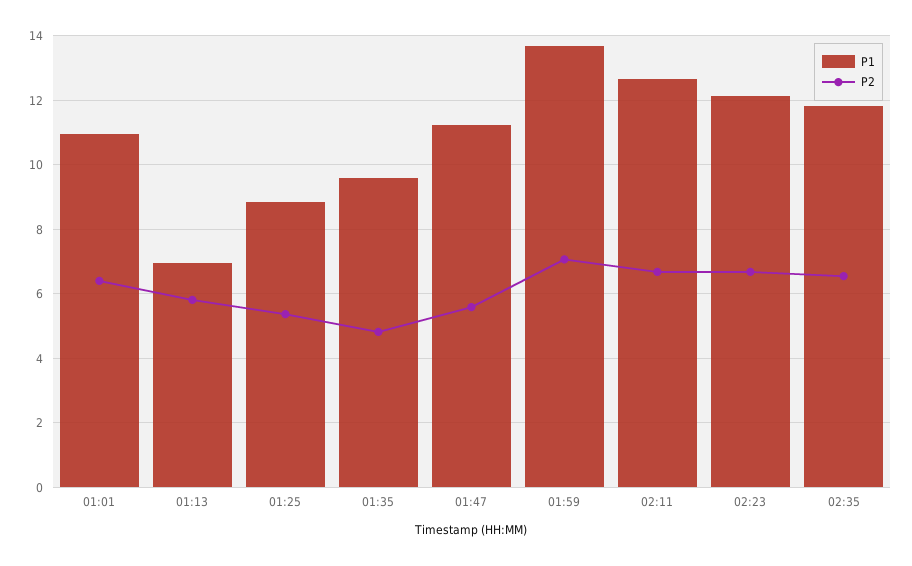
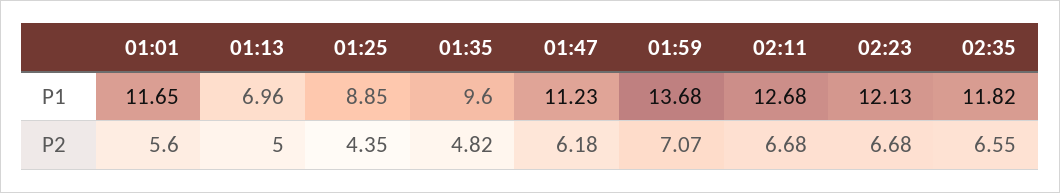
  {
    "P1": {
-     "01:01": 11,
+     "01:01": 11.65,
      "01:13": 6.96,
      "01:25": 8.85,
      "01:35": 9.6,
      "01:47": 11.23,
      "01:59": 13.68,
      "02:11": 12.68,
      "02:23": 12.13,
      "02:35": 11.82
    },
    "P2": {
-     "01:01": 6.4,
+     "01:01": 5.6,
-     "01:13": 5.8,
+     "01:13": 5,
-     "01:25": 5.4,
+     "01:25": 4.35,
      "01:35": 4.82,
-     "01:47": 5.6,
+     "01:47": 6.18,
      "01:59": 7.07,
      "02:11": 6.68,
      "02:23": 6.68,
      "02:35": 6.55
    }
  }

